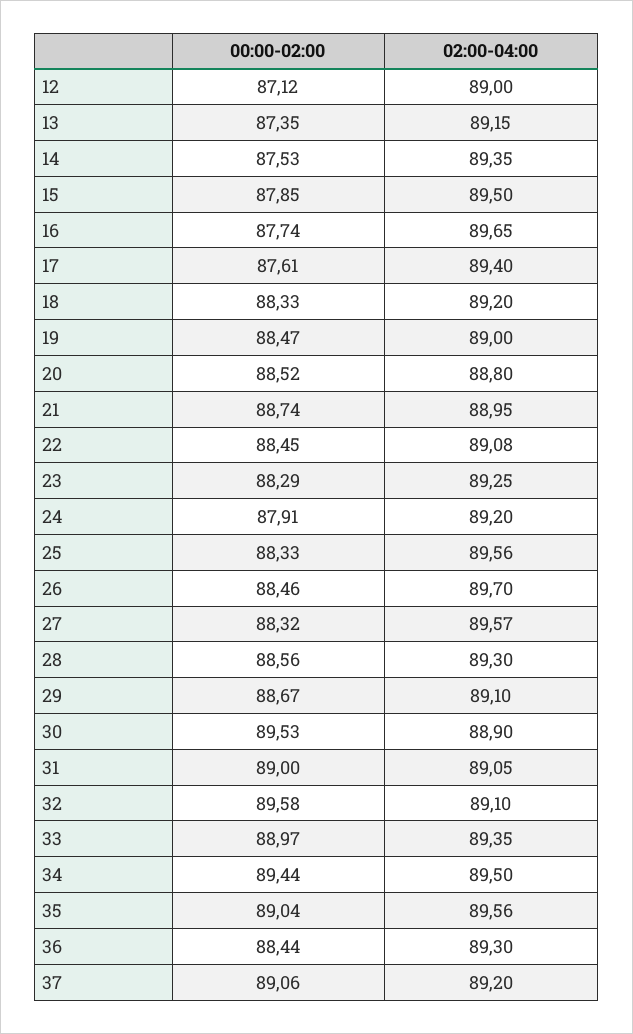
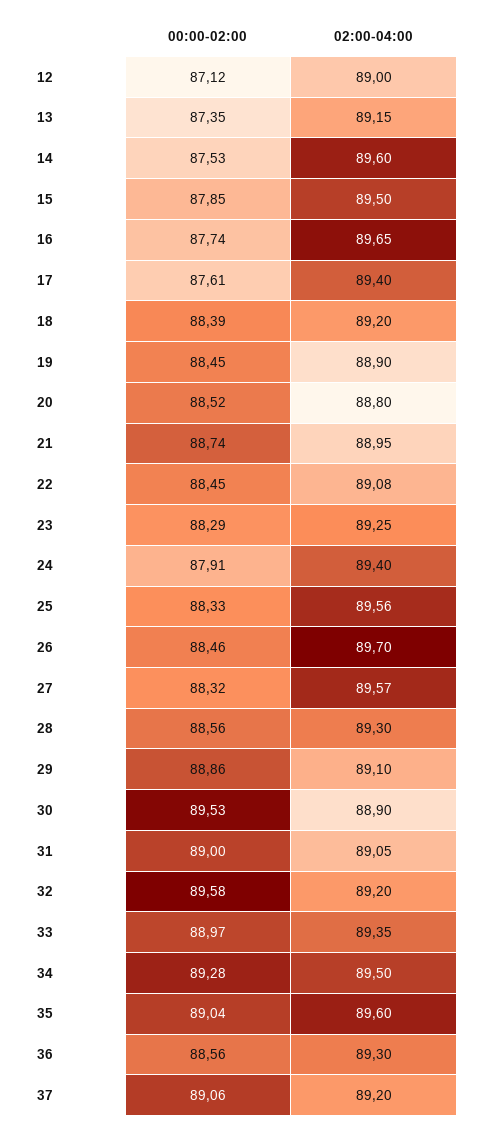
  {
    "00:00-02:00": {
      "12": 87.12,
      "13": 87.35,
      "14": 87.53,
      "15": 87.85,
      "16": 87.74,
      "17": 87.61,
-     "18": 88.33,
+     "18": 88.39,
-     "19": 88.47,
+     "19": 88.45,
      "20": 88.52,
      "21": 88.74,
      "22": 88.45,
      "23": 88.29,
      "24": 87.91,
      "25": 88.33,
      "26": 88.46,
      "27": 88.32,
      "28": 88.56,
-     "29": 88.67,
+     "29": 88.86,
      "30": 89.53,
      "31": 89,
      "32": 89.58,
      "33": 88.97,
-     "34": 89.44,
+     "34": 89.28,
      "35": 89.04,
-     "36": 88.44,
+     "36": 88.56,
      "37": 89.06
    },
    "02:00-04:00": {
      "12": 89,
      "13": 89.15,
-     "14": 89.35,
+     "14": 89.6,
      "15": 89.5,
      "16": 89.65,
      "17": 89.4,
      "18": 89.2,
-     "19": 89,
+     "19": 88.9,
      "20": 88.8,
      "21": 88.95,
      "22": 89.08,
      "23": 89.25,
-     "24": 89.2,
+     "24": 89.4,
      "25": 89.56,
      "26": 89.7,
      "27": 89.57,
      "28": 89.3,
      "29": 89.1,
      "30": 88.9,
      "31": 89.05,
-     "32": 89.1,
+     "32": 89.2,
      "33": 89.35,
      "34": 89.5,
-     "35": 89.56,
+     "35": 89.6,
      "36": 89.3,
      "37": 89.2
    }
  }

